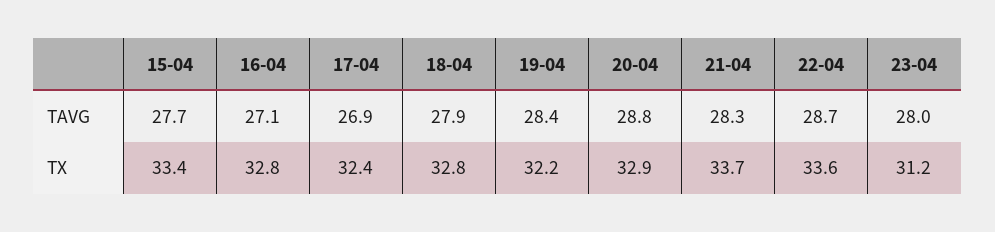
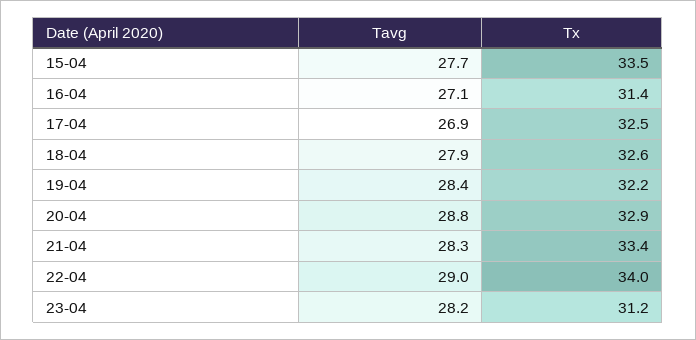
  {
    "15-04": {
      "TAVG": 27.7,
-     "TX": 33.4
+     "TX": 33.5
    },
    "16-04": {
      "TAVG": 27.1,
-     "TX": 32.8
+     "TX": 31.4
    },
    "17-04": {
      "TAVG": 26.9,
-     "TX": 32.4
+     "TX": 32.5
    },
    "18-04": {
      "TAVG": 27.9,
-     "TX": 32.8
+     "TX": 32.6
    },
    "19-04": {
      "TAVG": 28.4,
      "TX": 32.2
    },
    "20-04": {
      "TAVG": 28.8,
      "TX": 32.9
    },
    "21-04": {
      "TAVG": 28.3,
-     "TX": 33.7
+     "TX": 33.4
    },
    "22-04": {
-     "TAVG": 28.7,
+     "TAVG": 29,
-     "TX": 33.6
+     "TX": 34
    },
    "23-04": {
-     "TAVG": 28,
+     "TAVG": 28.2,
      "TX": 31.2
    }
  }

